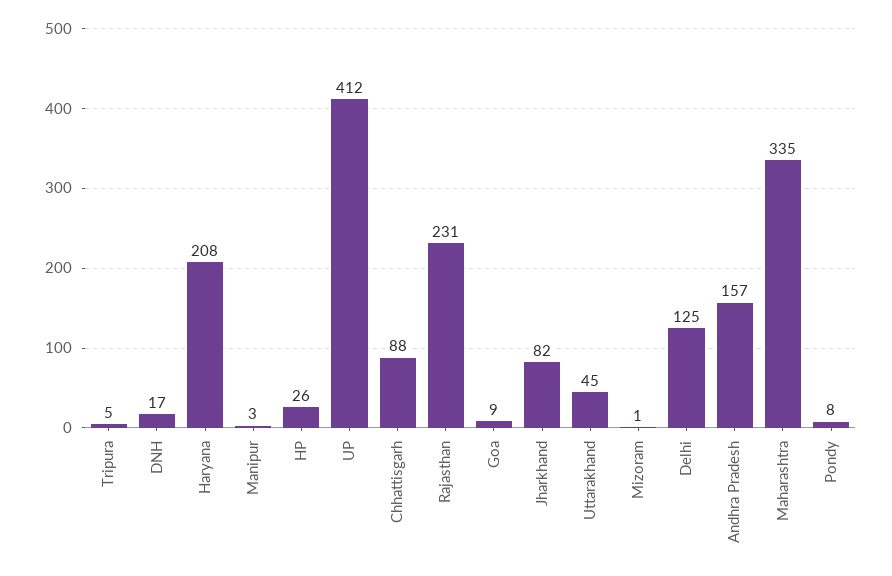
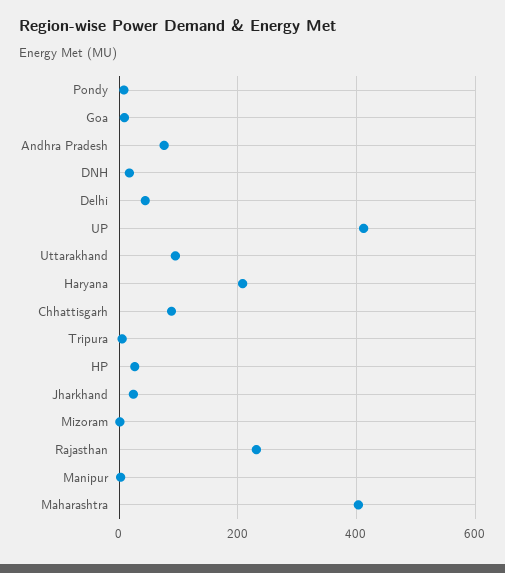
  {
    "Tripura": 5,
    "DNH": 17,
    "Haryana": 208,
    "Manipur": 3,
    "HP": 26,
    "UP": 412,
    "Chhattisgarh": 88,
    "Rajasthan": 231,
    "Goa": 9,
-   "Jharkhand": 82,
+   "Jharkhand": 20,
-   "Uttarakhand": 45,
+   "Uttarakhand": 100,
    "Mizoram": 1,
-   "Delhi": 125,
+   "Delhi": 40,
-   "Andhra Pradesh": 157,
+   "Andhra Pradesh": 80,
-   "Maharashtra": 335,
+   "Maharashtra": 400,
    "Pondy": 8
  }

